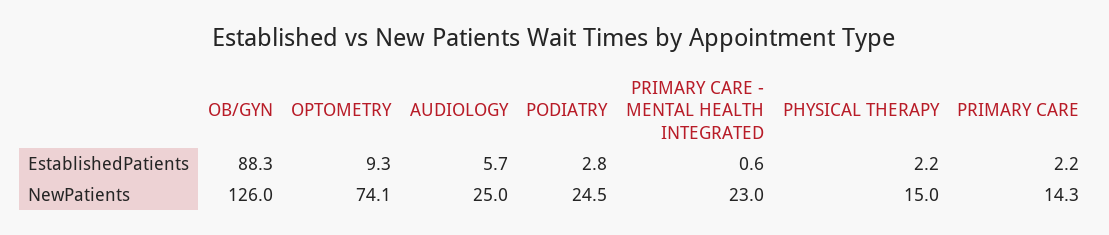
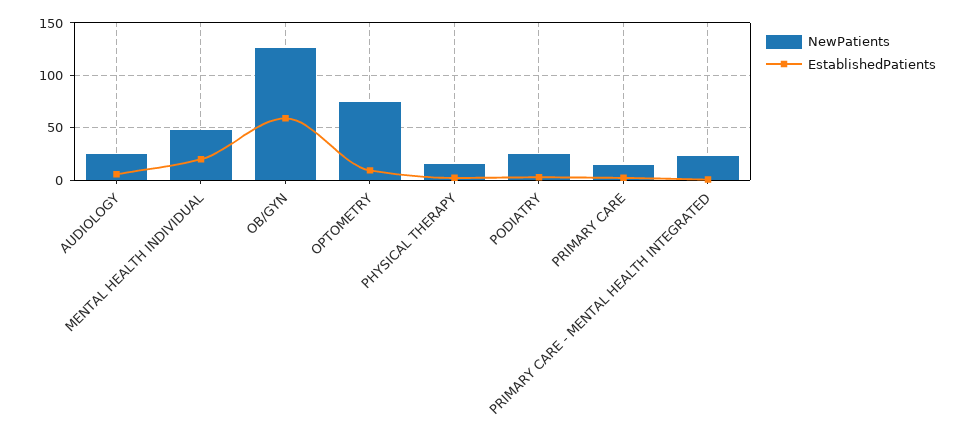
  {
    "EstablishedPatients": {
-     "OB/GYN": 88.3,
+     "OB/GYN": 60,
      "OPTOMETRY": 9.3,
      "AUDIOLOGY": 5.7,
      "PODIATRY": 2.8,
      "PRIMARY CARE - MENTAL HEALTH INTEGRATED": 0.6,
      "PHYSICAL THERAPY": 2.2,
-     "PRIMARY CARE": 2.2
+     "PRIMARY CARE": 2.2,
+     "MENTAL HEALTH INDIVIDUAL": 20
    },
    "NewPatients": {
      "OB/GYN": 126,
      "OPTOMETRY": 74.1,
      "AUDIOLOGY": 25,
      "PODIATRY": 24.5,
      "PRIMARY CARE - MENTAL HEALTH INTEGRATED": 23,
      "PHYSICAL THERAPY": 15,
-     "PRIMARY CARE": 14.3
+     "PRIMARY CARE": 14.3,
+     "MENTAL HEALTH INDIVIDUAL": 50
    }
  }

